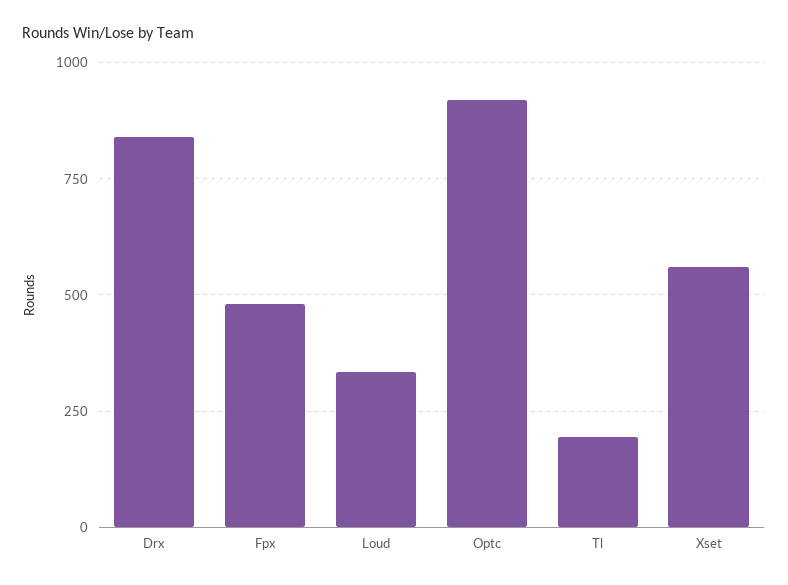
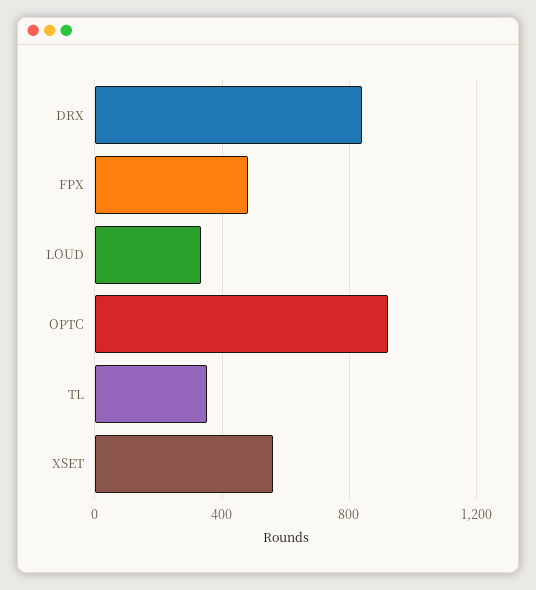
  {
    "Drx": 850,
    "Fpx": 475,
    "Loud": 325,
    "Optc": 925,
-   "Tl": 200,
+   "Tl": 350,
    "Xset": 550
  }

